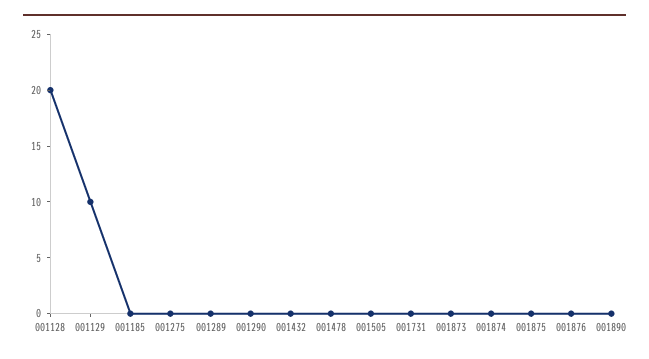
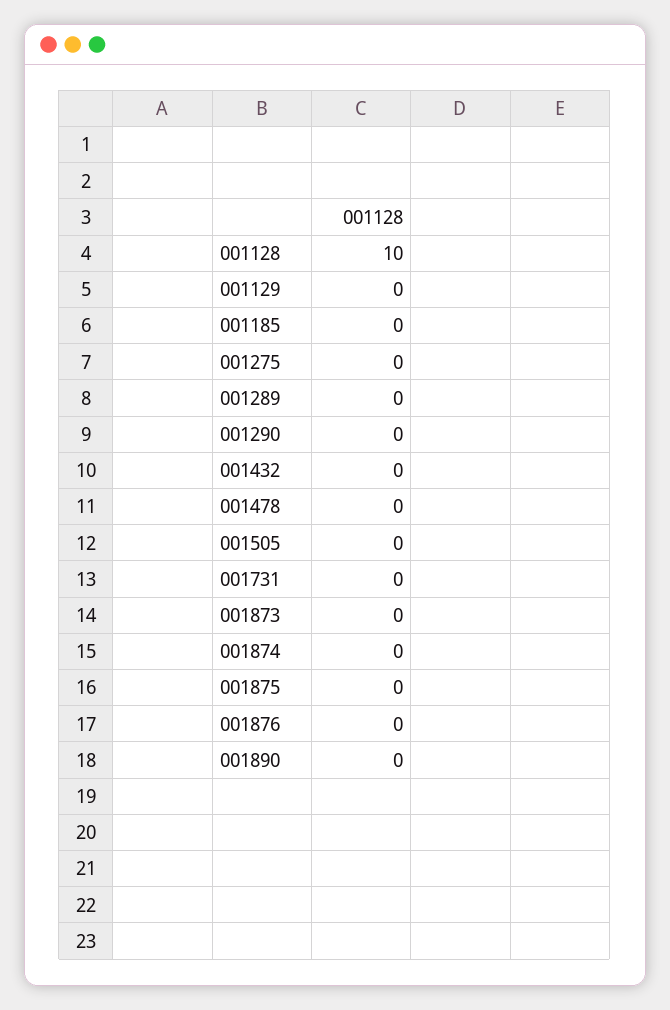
  {
-   "001128": 20,
+   "001128": 10,
-   "001129": 10,
+   "001129": 0,
    "001185": 0,
    "001275": 0,
    "001289": 0,
    "001290": 0,
    "001432": 0,
    "001478": 0,
    "001505": 0,
    "001731": 0,
    "001873": 0,
    "001874": 0,
    "001875": 0,
    "001876": 0,
    "001890": 0
  }

